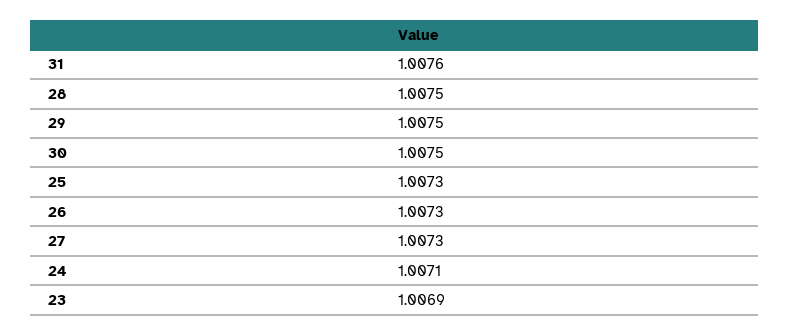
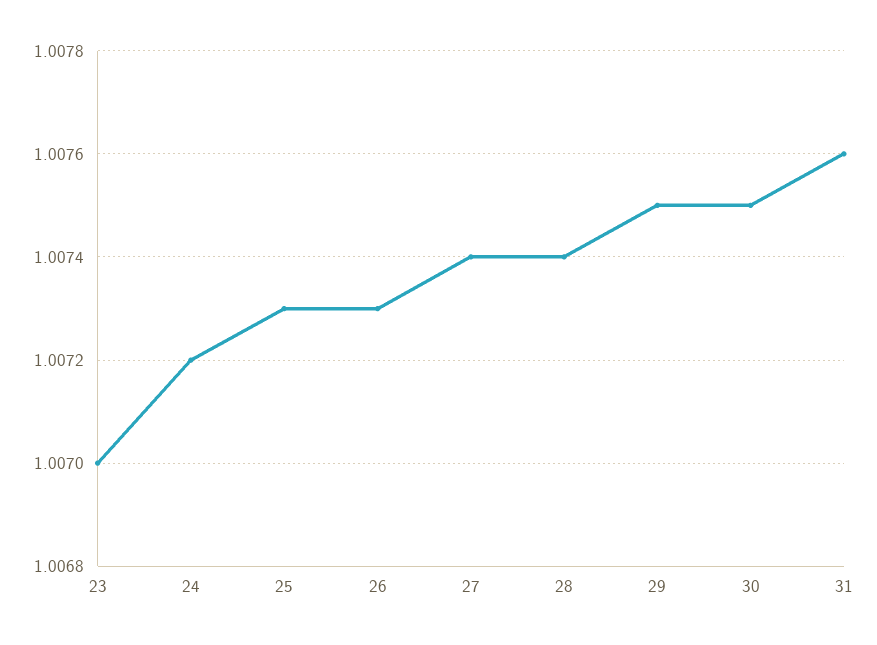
  {
    "31": 1.0076,
-   "28": 1.0075,
+   "28": 1.0074,
    "29": 1.0075,
    "30": 1.0075,
    "25": 1.0073,
    "26": 1.0073,
-   "27": 1.0073,
+   "27": 1.0074,
-   "24": 1.0071,
+   "24": 1.0072,
-   "23": 1.0069
+   "23": 1.007
  }

